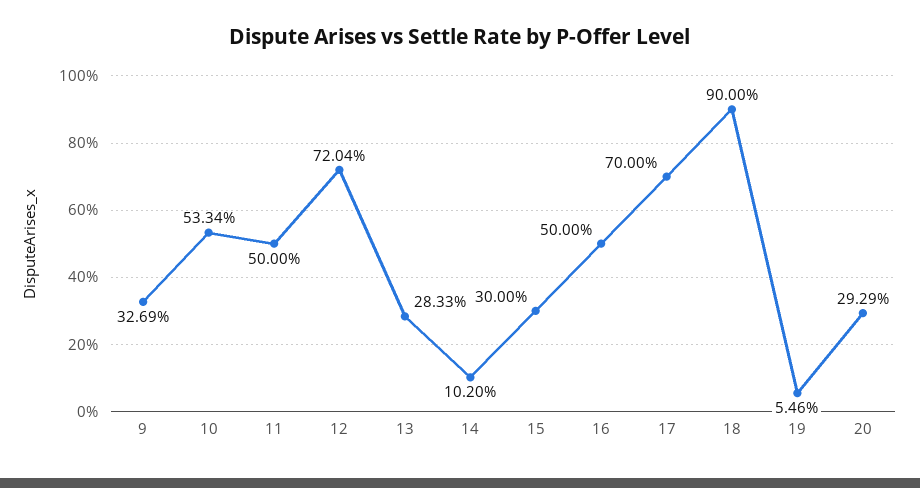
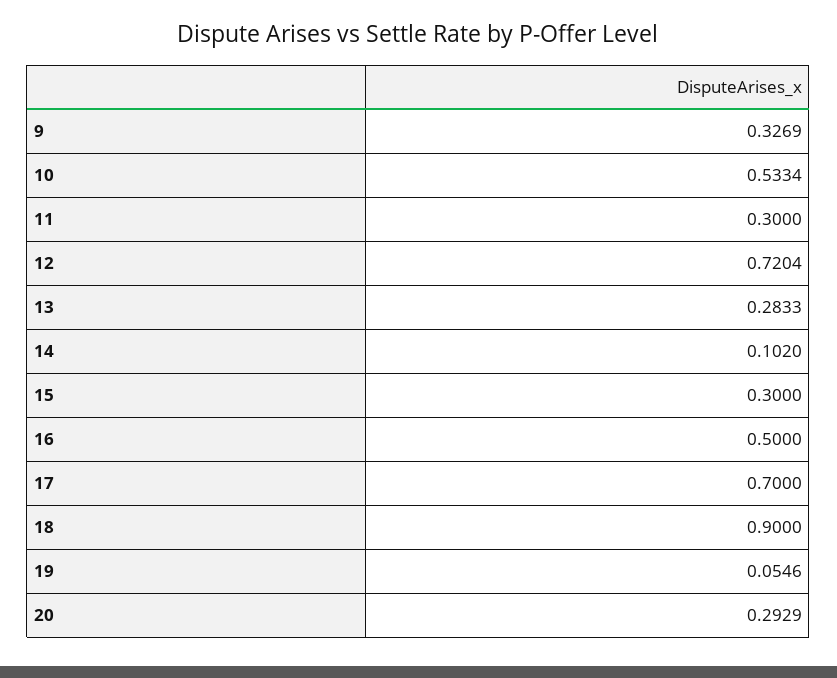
  {
    "9": 0.3269,
    "10": 0.5334,
-   "11": 0.5,
+   "11": 0.3,
    "12": 0.7204,
    "13": 0.2833,
    "14": 0.102,
    "15": 0.3,
    "16": 0.5,
    "17": 0.7,
    "18": 0.9,
    "19": 0.0546,
    "20": 0.2929
  }

